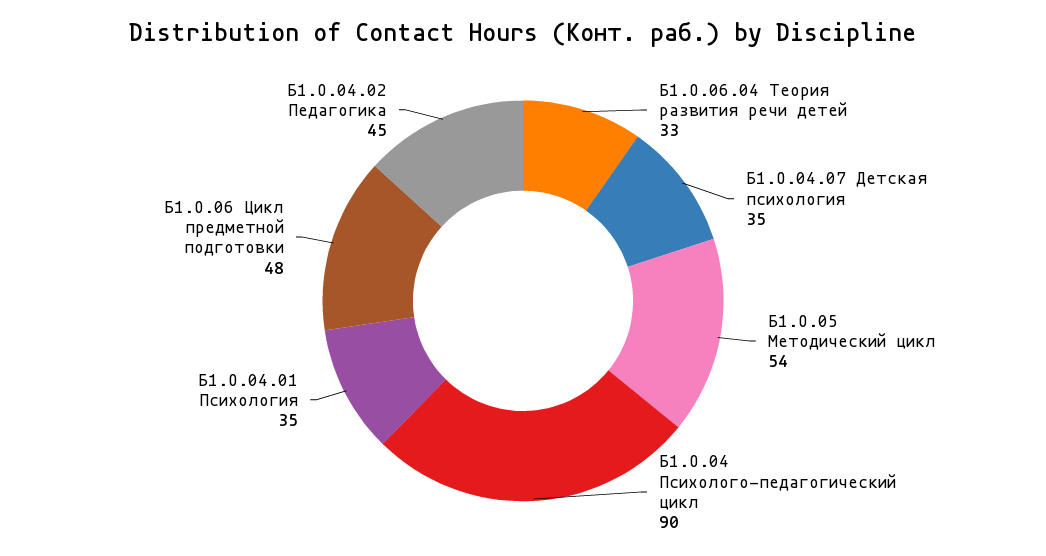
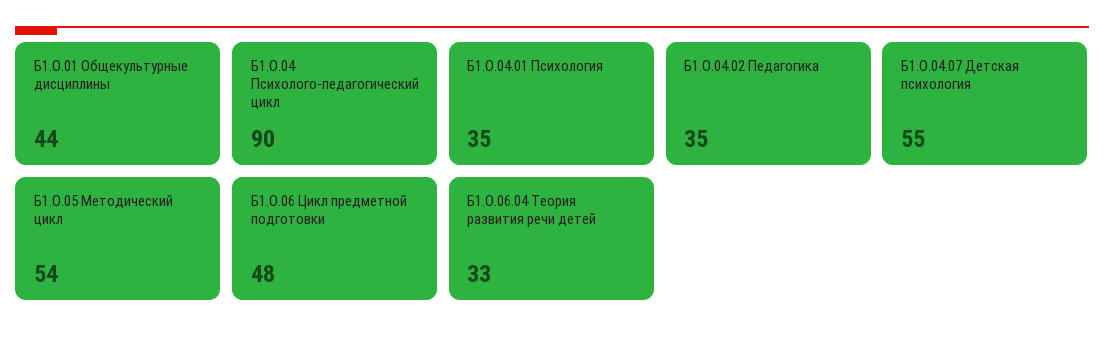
  {
    "Б1.О.06.04 Теория развития речи детей": 33,
-   "Б1.О.04.07 Детская психология": 35,
+   "Б1.О.04.07 Детская психология": 55,
    "Б1.О.05 Методический цикл": 54,
    "Б1.О.04 Психолого-педагогический цикл": 90,
    "Б1.О.04.01 Психология": 35,
    "Б1.О.06 Цикл предметной подготовки": 48,
-   "Б1.О.04.02 Педагогика": 45
+   "Б1.О.04.02 Педагогика": 35,
+   "Б1.О.01 Общекультурные дисциплины": 44
  }

